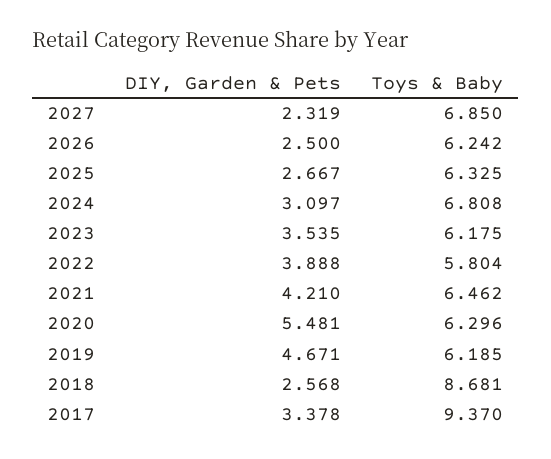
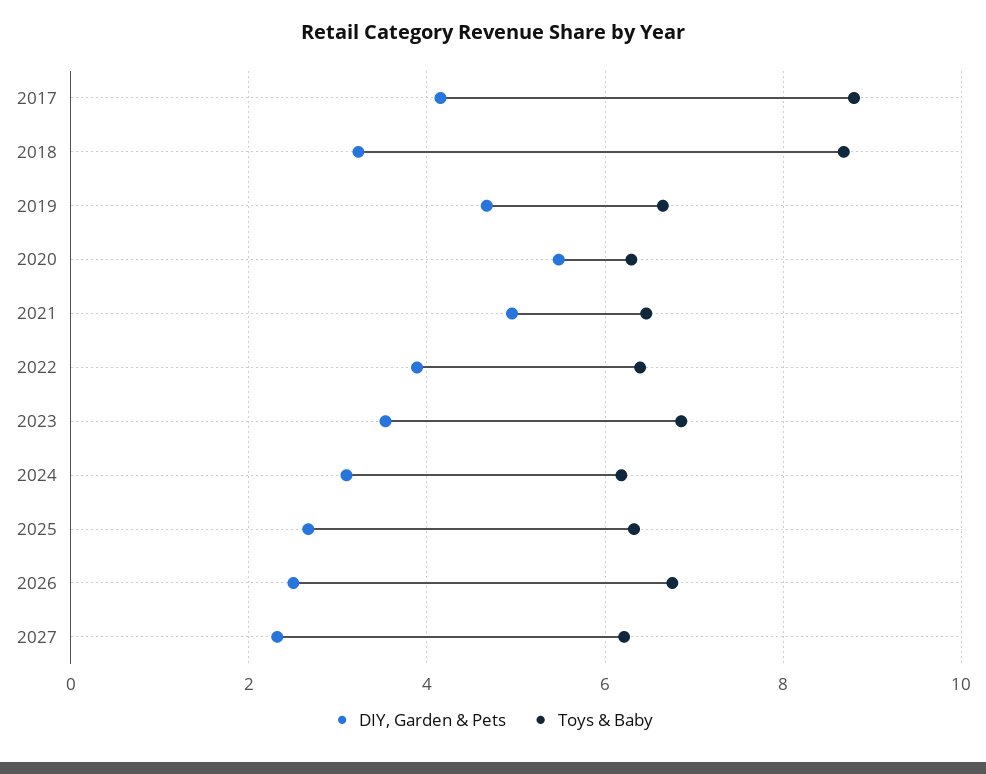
  {
    "DIY, Garden & Pets": {
      "2027": 2.319,
      "2026": 2.5,
      "2025": 2.667,
      "2024": 3.097,
      "2023": 3.535,
      "2022": 3.888,
-     "2021": 4.21,
+     "2021": 5,
      "2020": 5.481,
      "2019": 4.671,
-     "2018": 2.568,
+     "2018": 3.2,
-     "2017": 3.378
+     "2017": 4.2
    },
    "Toys & Baby": {
-     "2027": 6.85,
+     "2027": 6.2,
-     "2026": 6.242,
+     "2026": 6.8,
      "2025": 6.325,
-     "2024": 6.808,
+     "2024": 6.2,
-     "2023": 6.175,
+     "2023": 6.8,
-     "2022": 5.804,
+     "2022": 6.4,
      "2021": 6.462,
      "2020": 6.296,
-     "2019": 6.185,
+     "2019": 6.6,
      "2018": 8.681,
-     "2017": 9.37
+     "2017": 8.8
    }
  }

